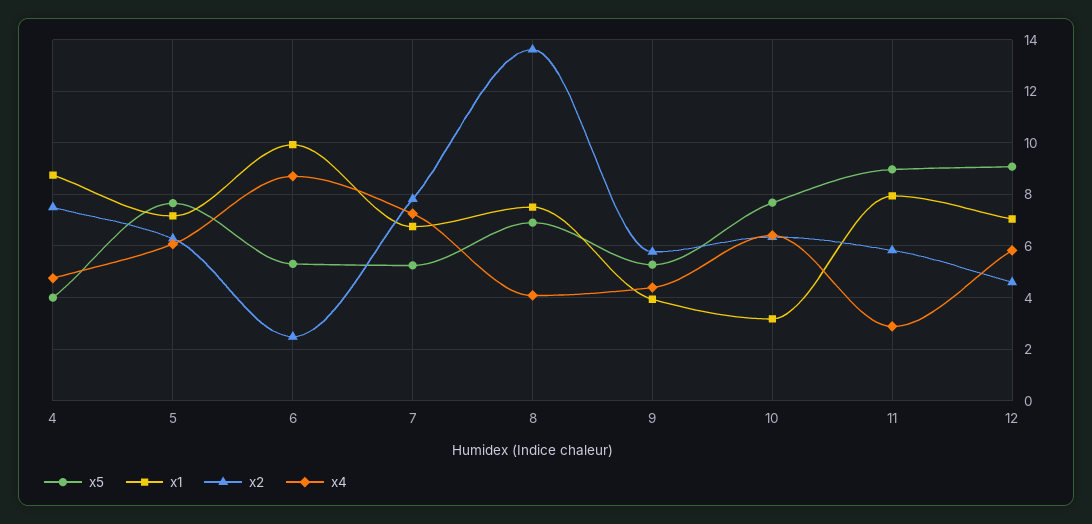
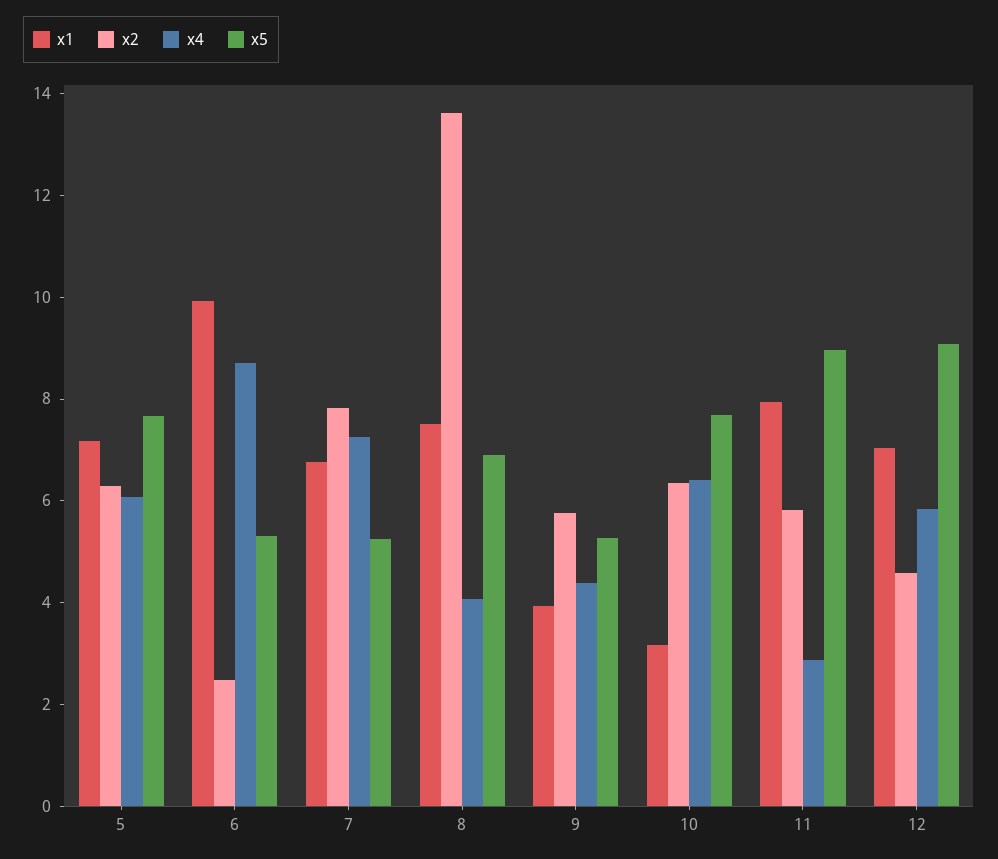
  {
    "x5": {
-     "4": 4,
      "5": 7.75,
      "6": 5.25,
      "7": 5.25,
      "8": 7,
      "9": 5.25,
      "10": 7.75,
      "11": 9,
      "12": 9
    },
    "x1": {
-     "4": 8.75,
      "5": 7.25,
      "6": 10,
      "7": 6.75,
      "8": 7.5,
      "9": 4,
      "10": 3.25,
      "11": 8,
      "12": 7
    },
    "x2": {
-     "4": 7.5,
      "5": 6.25,
      "6": 2.5,
      "7": 7.75,
      "8": 13.5,
      "9": 5.75,
      "10": 6.25,
      "11": 5.75,
      "12": 4.5
    },
    "x4": {
-     "4": 4.75,
      "5": 6,
      "6": 8.75,
      "7": 7.25,
      "8": 4,
      "9": 4.5,
      "10": 6.5,
      "11": 3,
      "12": 5.75
    }
  }

